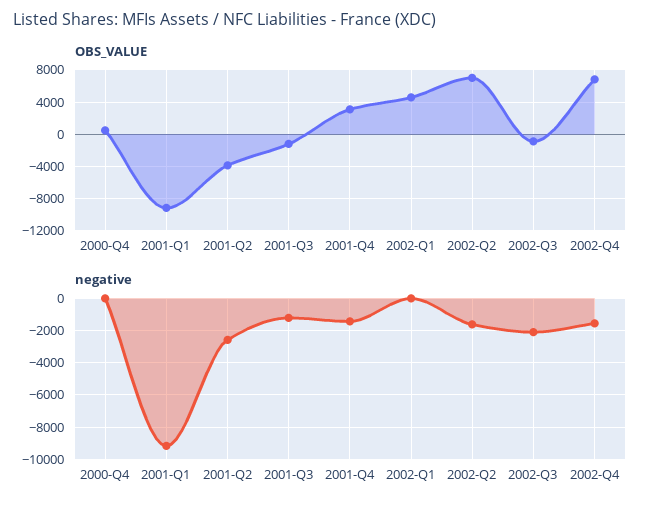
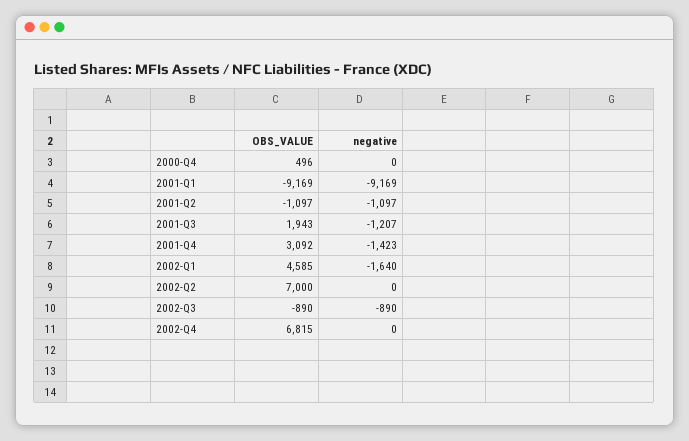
  {
    "OBS_VALUE": {
      "2000-Q4": 496,
      "2001-Q1": -9169,
-     "2001-Q2": -4000,
+     "2001-Q2": -1097,
-     "2001-Q3": -1000,
+     "2001-Q3": 1943,
      "2001-Q4": 3092,
      "2002-Q1": 4585,
      "2002-Q2": 7000,
      "2002-Q3": -890,
      "2002-Q4": 6815
    },
    "negative": {
      "2000-Q4": 0,
      "2001-Q1": -9169,
-     "2001-Q2": -2500,
+     "2001-Q2": -1097,
      "2001-Q3": -1207,
      "2001-Q4": -1423,
-     "2002-Q1": 0,
+     "2002-Q1": -1640,
-     "2002-Q2": -1500,
+     "2002-Q2": 0,
-     "2002-Q3": -2000,
+     "2002-Q3": -890,
-     "2002-Q4": -1500
+     "2002-Q4": 0
    }
  }

